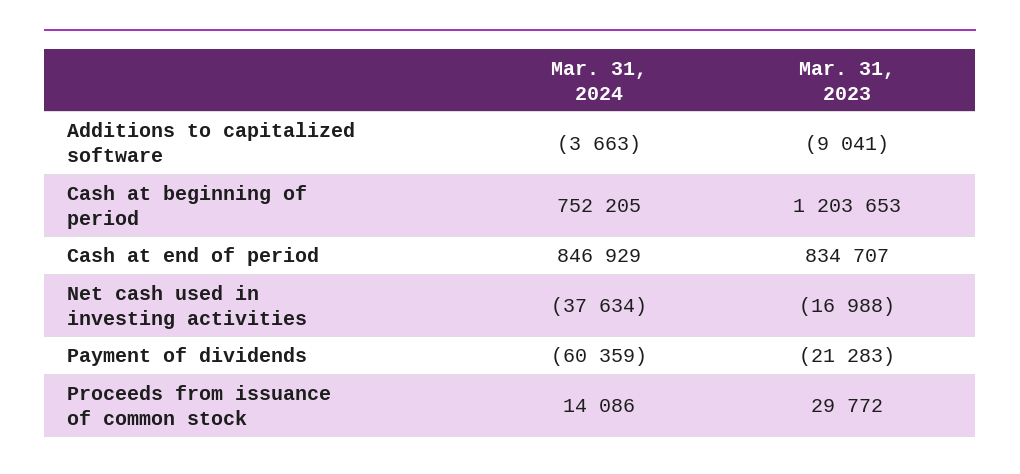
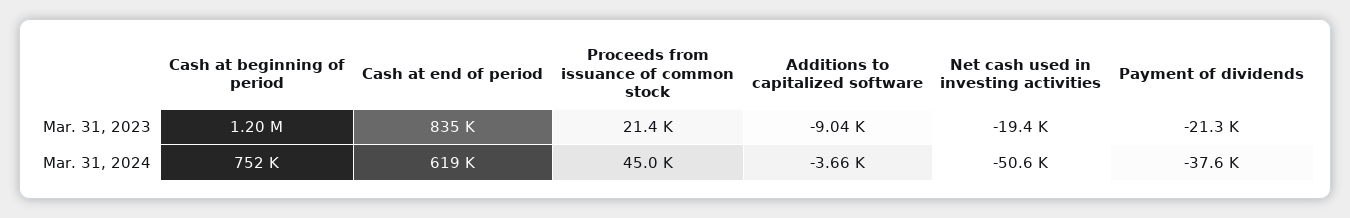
  {
    "Mar. 31, 2024": {
      "Additions to capitalized software": -3663,
      "Cash at beginning of period": 752205,
-     "Cash at end of period": 846929,
+     "Cash at end of period": 619000,
-     "Net cash used in investing activities": -37634,
+     "Net cash used in investing activities": -50600,
-     "Payment of dividends": -60359,
+     "Payment of dividends": -37600,
-     "Proceeds from issuance of common stock": 14086
+     "Proceeds from issuance of common stock": 45000
    },
    "Mar. 31, 2023": {
      "Additions to capitalized software": -9041,
      "Cash at beginning of period": 1203653,
      "Cash at end of period": 834707,
-     "Net cash used in investing activities": -16988,
+     "Net cash used in investing activities": -19400,
      "Payment of dividends": -21283,
-     "Proceeds from issuance of common stock": 29772
+     "Proceeds from issuance of common stock": 21400
    }
  }

